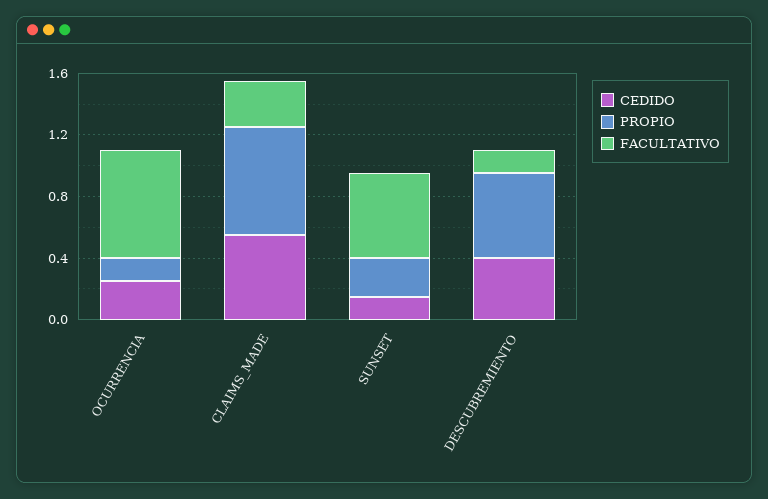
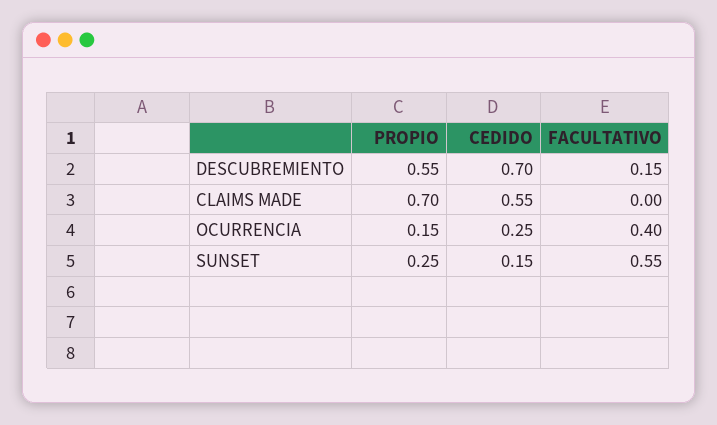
  {
    "CEDIDO": {
      "OCURRENCIA": 0.25,
      "CLAIMS_MADE": 0.55,
      "SUNSET": 0.15,
-     "DESCUBREMIENTO": 0.4
+     "DESCUBREMIENTO": 0.7
    },
    "PROPIO": {
      "OCURRENCIA": 0.15,
      "CLAIMS_MADE": 0.7,
      "SUNSET": 0.25,
      "DESCUBREMIENTO": 0.55
    },
    "FACULTATIVO": {
-     "OCURRENCIA": 0.7,
+     "OCURRENCIA": 0.4,
-     "CLAIMS_MADE": 0.3,
+     "CLAIMS_MADE": 0,
      "SUNSET": 0.55,
      "DESCUBREMIENTO": 0.15
    }
  }

